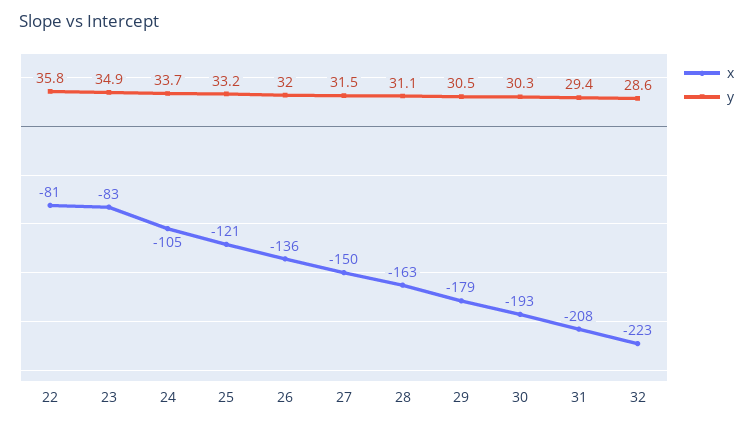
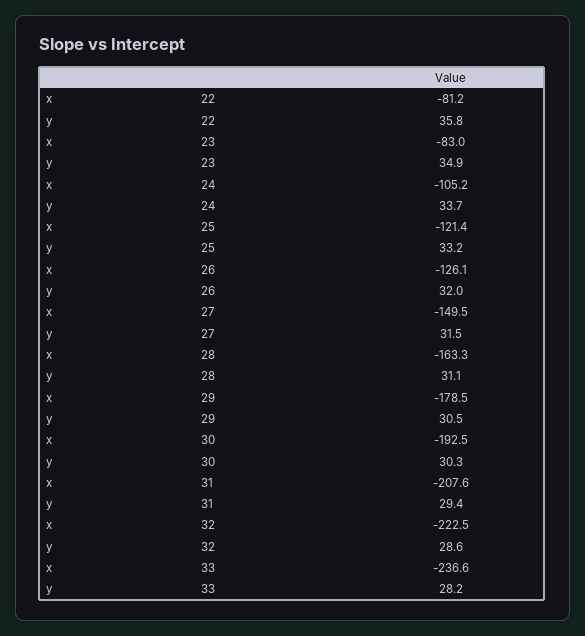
  {
    "x": {
      "22": -81.2,
      "23": -83,
      "24": -105.2,
      "25": -121.4,
-     "26": -136,
+     "26": -126.1,
      "27": -149.5,
      "28": -163.3,
      "29": -178.5,
      "30": -192.5,
      "31": -207.6,
-     "32": -222.5
+     "32": -222.5,
+     "33": -236.6
    },
    "y": {
      "22": 35.8,
      "23": 34.9,
      "24": 33.7,
      "25": 33.2,
      "26": 32,
      "27": 31.5,
      "28": 31.1,
      "29": 30.5,
      "30": 30.3,
      "31": 29.4,
-     "32": 28.6
+     "32": 28.6,
+     "33": 28.2
    }
  }

